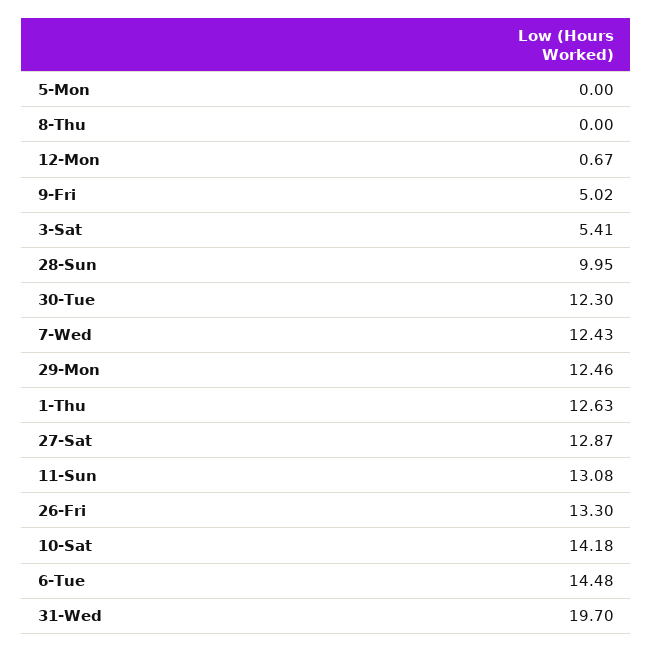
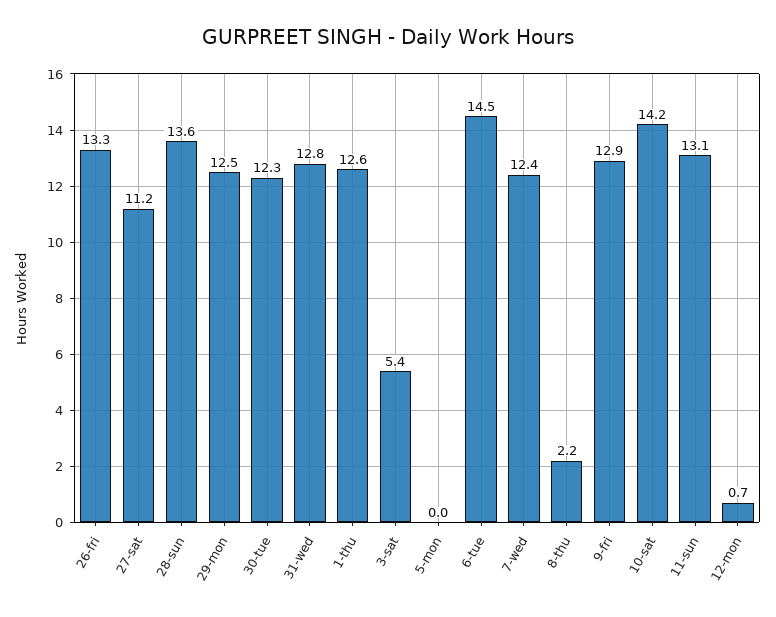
  {
    "5-Mon": 0,
-   "8-Thu": 0,
+   "8-Thu": 2.2,
    "12-Mon": 0.67,
-   "9-Fri": 5.02,
+   "9-Fri": 12.9,
    "3-Sat": 5.41,
-   "28-Sun": 9.95,
+   "28-Sun": 13.6,
    "30-Tue": 12.3,
    "7-Wed": 12.43,
    "29-Mon": 12.46,
    "1-Thu": 12.63,
-   "27-Sat": 12.87,
+   "27-Sat": 11.2,
    "11-Sun": 13.08,
    "26-Fri": 13.3,
    "10-Sat": 14.18,
    "6-Tue": 14.48,
-   "31-Wed": 19.7
+   "31-Wed": 12.8
  }

